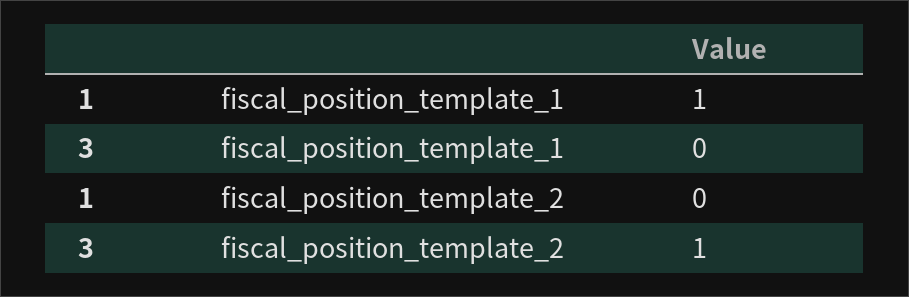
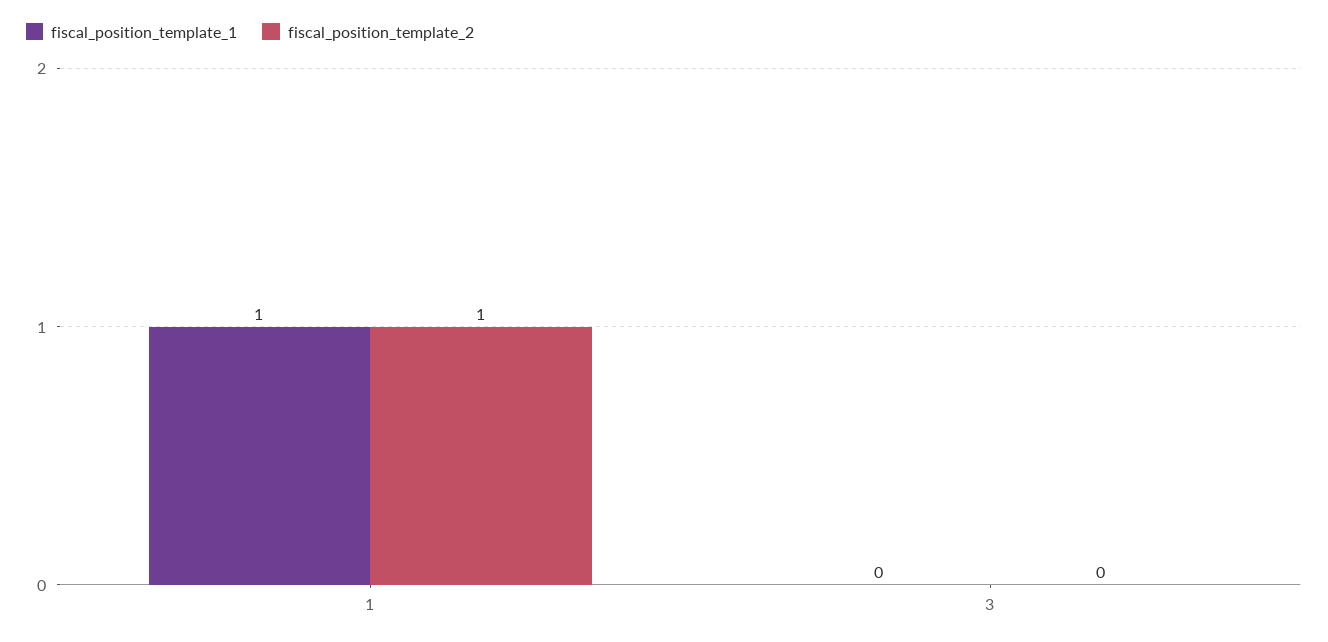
  {
    "fiscal_position_template_1": {
      "1": 1,
      "3": 0
    },
    "fiscal_position_template_2": {
-     "1": 0,
+     "1": 1,
-     "3": 1
+     "3": 0
    }
  }

